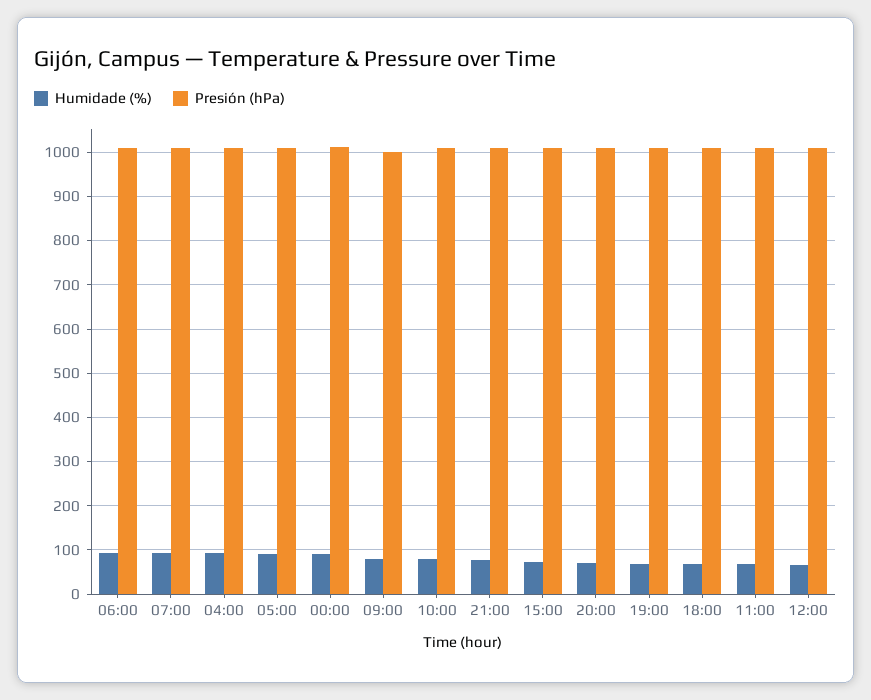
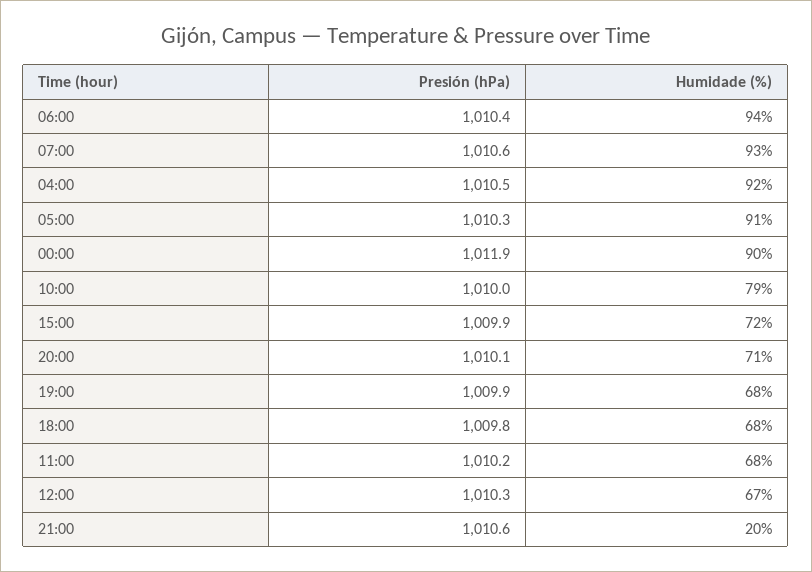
  {
    "Humidade (%)": {
      "06:00": 94,
      "07:00": 93,
      "04:00": 92,
      "05:00": 91,
      "00:00": 90,
-     "09:00": 80,
      "10:00": 79,
-     "21:00": 80,
+     "21:00": 20,
      "15:00": 72,
      "20:00": 71,
      "19:00": 68,
      "18:00": 68,
      "11:00": 68,
      "12:00": 67
    },
    "Presión (hPa)": {
      "06:00": 1010.4,
      "07:00": 1010.6,
      "04:00": 1010.5,
      "05:00": 1010.3,
      "00:00": 1011.9,
-     "09:00": 1000,
      "10:00": 1010,
      "21:00": 1010.6,
      "15:00": 1009.9,
      "20:00": 1010.1,
      "19:00": 1009.9,
      "18:00": 1009.8,
      "11:00": 1010.2,
      "12:00": 1010.3
    }
  }

